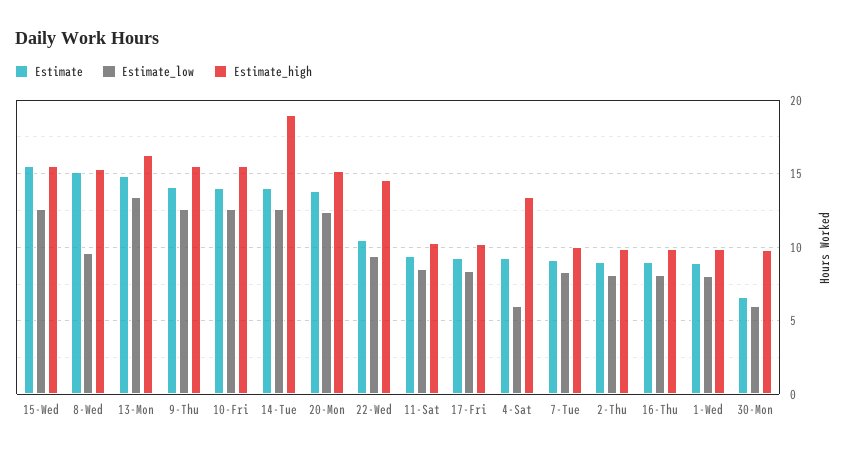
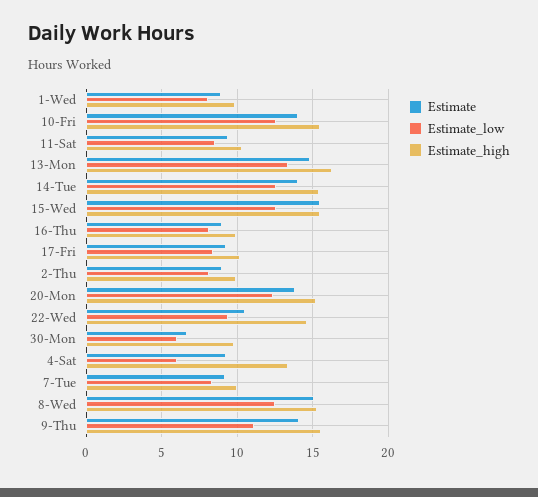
  {
    "Estimate": {
      "15-Wed": 15.5,
      "8-Wed": 15,
      "13-Mon": 15,
      "9-Thu": 14,
      "10-Fri": 14,
      "14-Tue": 14,
      "20-Mon": 14,
      "22-Wed": 10.5,
      "11-Sat": 9.5,
      "17-Fri": 9.5,
      "4-Sat": 9.5,
      "7-Tue": 9,
      "2-Thu": 9,
      "16-Thu": 9,
      "1-Wed": 9,
      "30-Mon": 6.5
    },
    "Estimate_low": {
      "15-Wed": 12.5,
-     "8-Wed": 9.5,
+     "8-Wed": 12.5,
      "13-Mon": 13.5,
-     "9-Thu": 12.5,
+     "9-Thu": 11,
      "10-Fri": 12.5,
      "14-Tue": 12.5,
      "20-Mon": 12.5,
      "22-Wed": 9.5,
      "11-Sat": 8.5,
      "17-Fri": 8.5,
      "4-Sat": 6,
      "7-Tue": 8.5,
      "2-Thu": 8,
      "16-Thu": 8,
      "1-Wed": 8,
      "30-Mon": 6
    },
    "Estimate_high": {
      "15-Wed": 15.5,
      "8-Wed": 15.5,
      "13-Mon": 16.5,
      "9-Thu": 15.5,
      "10-Fri": 15.5,
-     "14-Tue": 19,
+     "14-Tue": 15.5,
      "20-Mon": 15,
      "22-Wed": 14.5,
      "11-Sat": 10.5,
      "17-Fri": 10,
      "4-Sat": 13.5,
      "7-Tue": 10,
      "2-Thu": 10,
      "16-Thu": 10,
      "1-Wed": 10,
      "30-Mon": 10
    }
  }

